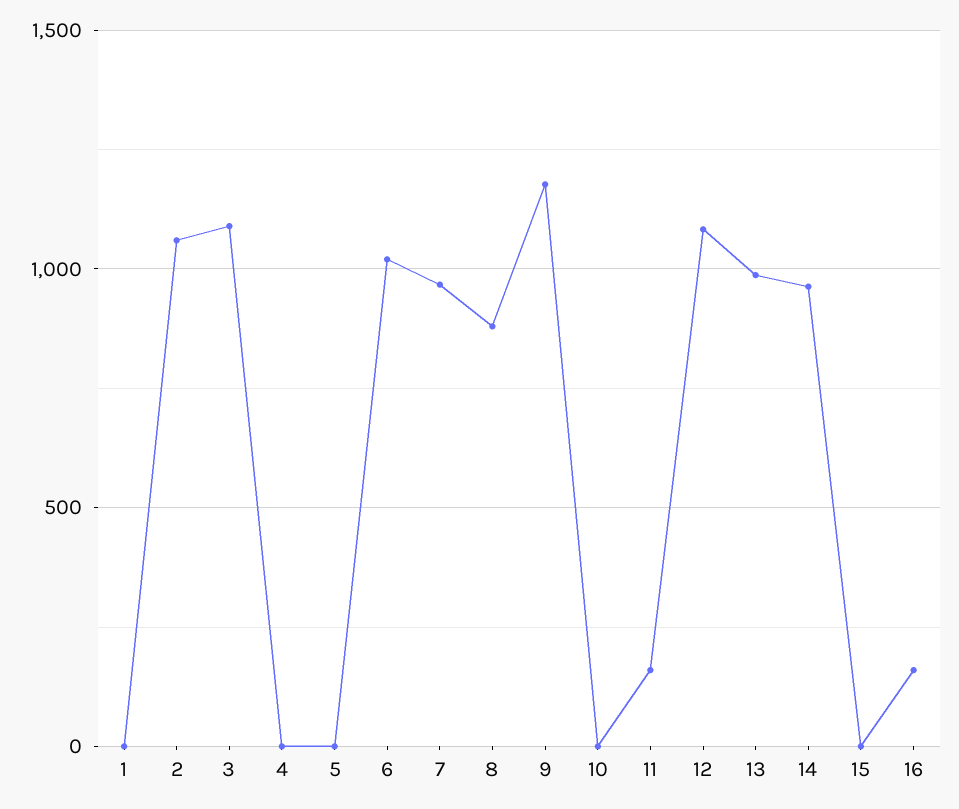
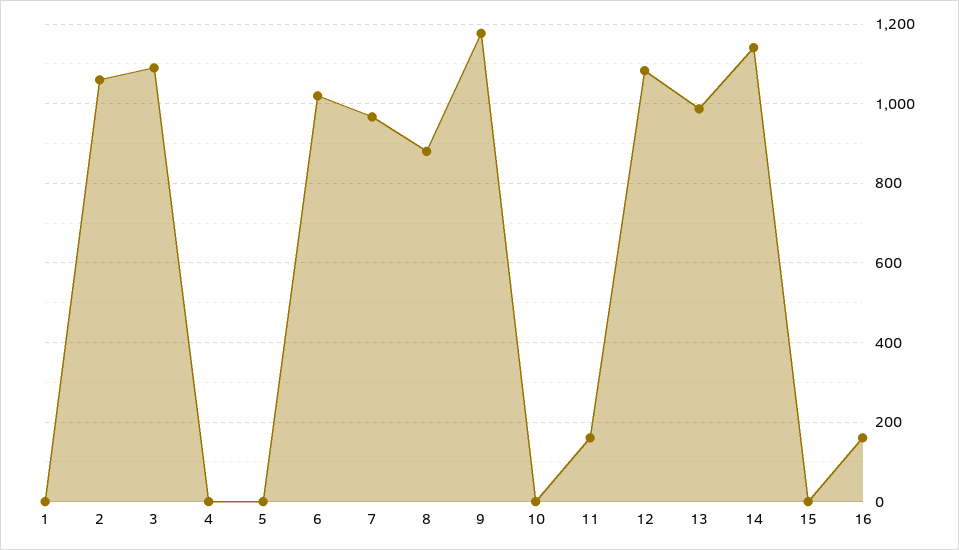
  {
    "1": 0,
    "2": 1060,
    "3": 1100,
    "4": 0,
    "5": 0,
    "6": 1020,
    "7": 960,
    "8": 880,
    "9": 1180,
    "10": 0,
    "11": 160,
    "12": 1080,
    "13": 980,
-   "14": 950,
+   "14": 1140,
    "15": 0,
    "16": 160
  }

